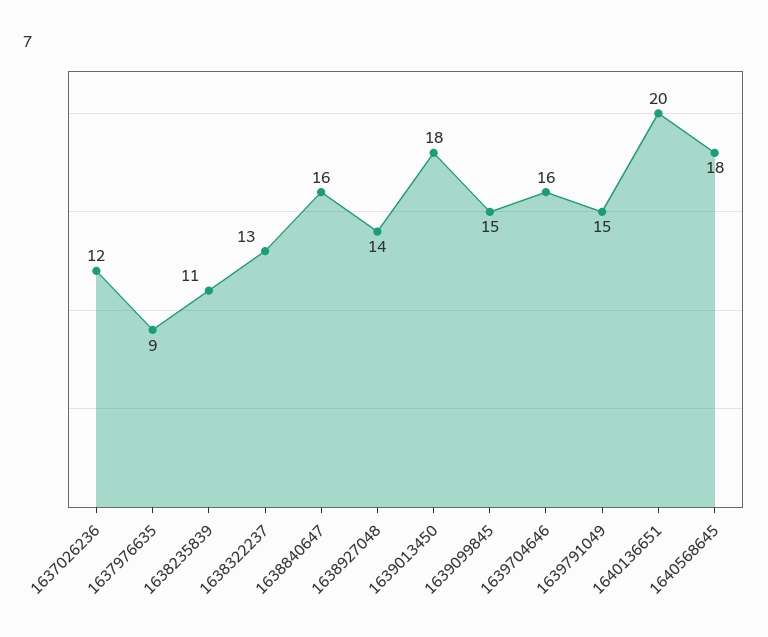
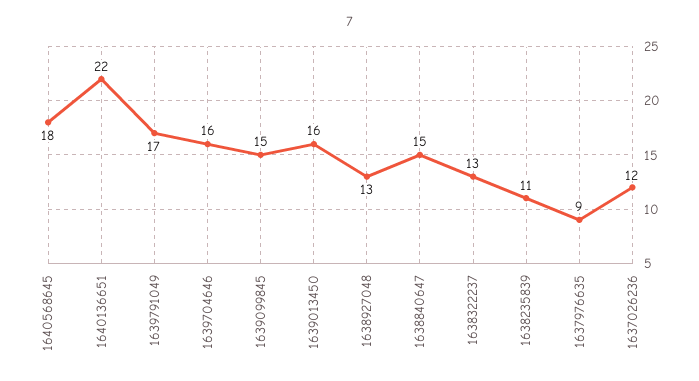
  {
    "1637026236": 12,
    "1637976635": 9,
    "1638235839": 11,
    "1638322237": 13,
-   "1638840647": 16,
+   "1638840647": 15,
-   "1638927048": 14,
+   "1638927048": 13,
-   "1639013450": 18,
+   "1639013450": 16,
    "1639099845": 15,
    "1639704646": 16,
-   "1639791049": 15,
+   "1639791049": 17,
-   "1640136651": 20,
+   "1640136651": 22,
    "1640568645": 18
  }

